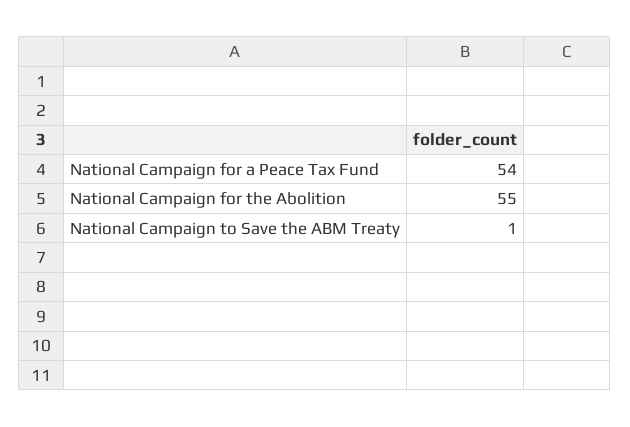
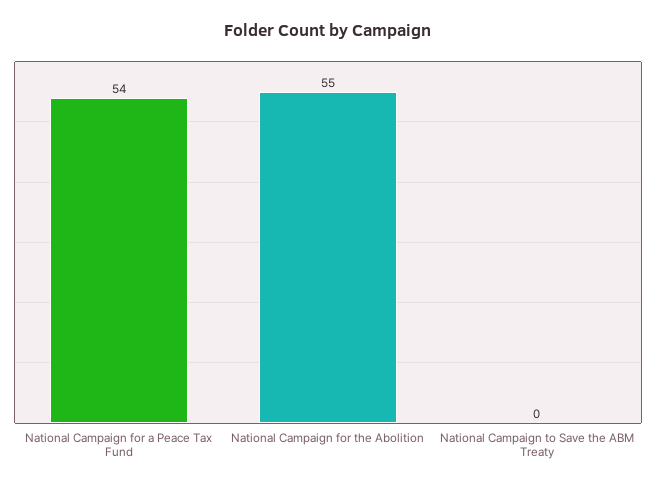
  {
    "National Campaign for a Peace Tax Fund": 54,
    "National Campaign for the Abolition": 55,
-   "National Campaign to Save the ABM Treaty": 1
+   "National Campaign to Save the ABM Treaty": 0
  }

